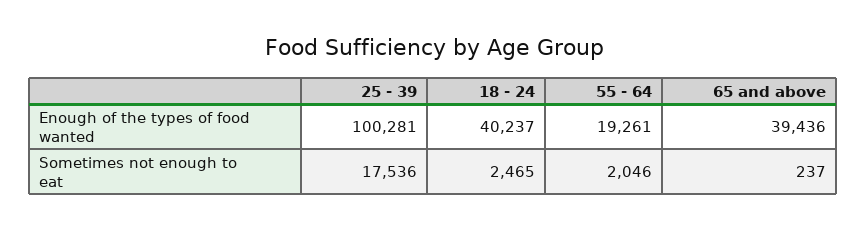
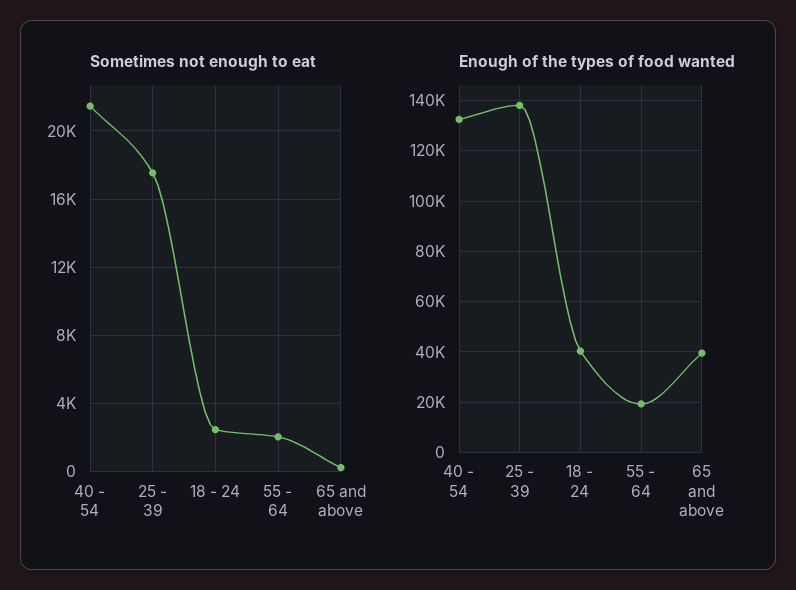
  {
    "Enough of the types of food wanted": {
-     "25 - 39": 100281,
+     "25 - 39": 137500,
      "18 - 24": 40237,
      "55 - 64": 19261,
-     "65 and above": 39436
+     "65 and above": 39436,
+     "40 - 54": 132500
    },
    "Sometimes not enough to eat": {
      "25 - 39": 17536,
      "18 - 24": 2465,
      "55 - 64": 2046,
-     "65 and above": 237
+     "65 and above": 237,
+     "40 - 54": 21500
    }
  }

